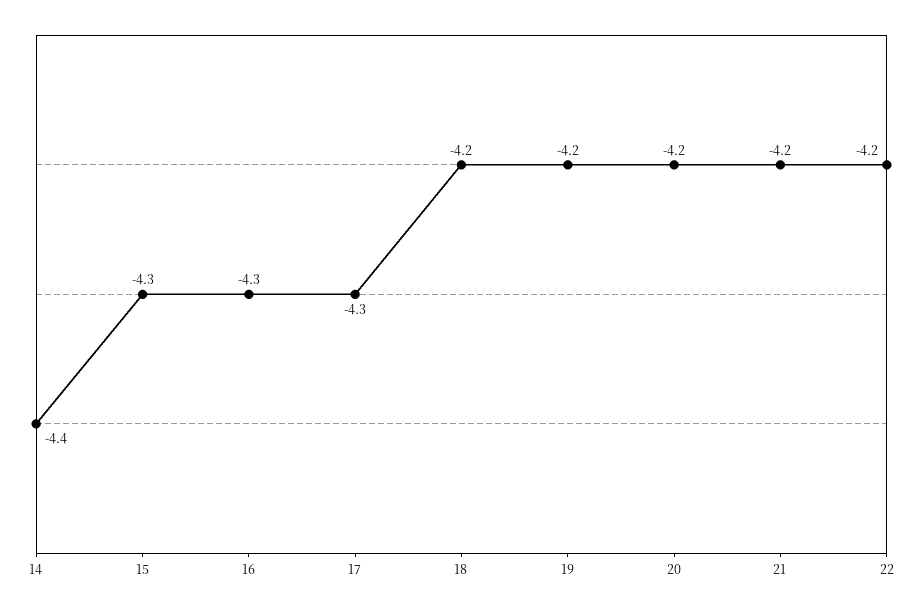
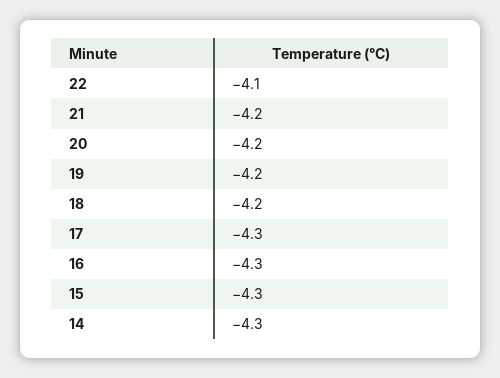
  {
-   "14": -4.4,
+   "14": -4.3,
    "15": -4.3,
    "16": -4.3,
    "17": -4.3,
    "18": -4.2,
    "19": -4.2,
    "20": -4.2,
    "21": -4.2,
-   "22": -4.2
+   "22": -4.1
  }

